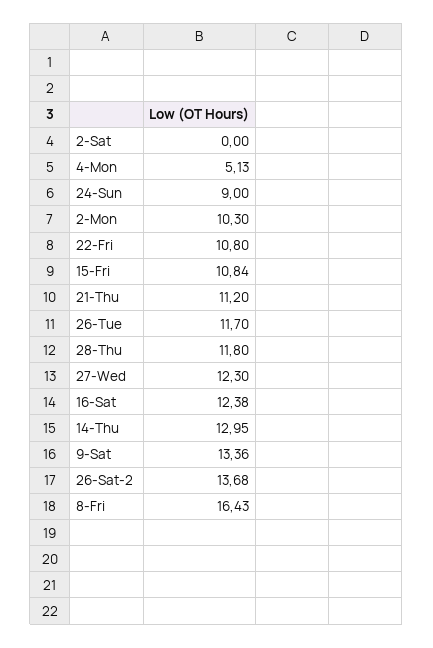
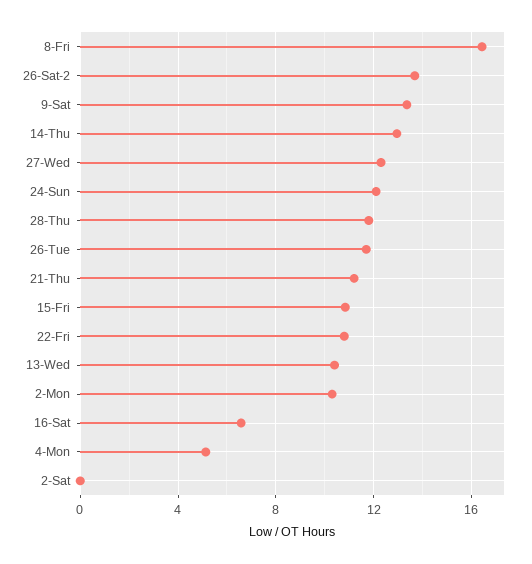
  {
    "2-Sat": 0,
    "4-Mon": 5.13,
-   "24-Sun": 9,
+   "24-Sun": 12,
    "2-Mon": 10.3,
    "22-Fri": 10.8,
    "15-Fri": 10.84,
    "21-Thu": 11.2,
    "26-Tue": 11.7,
    "28-Thu": 11.8,
    "27-Wed": 12.3,
-   "16-Sat": 12.38,
+   "16-Sat": 6.5,
    "14-Thu": 12.95,
    "9-Sat": 13.36,
    "26-Sat-2": 13.68,
-   "8-Fri": 16.43
+   "8-Fri": 16.43,
+   "13-Wed": 10.5
  }

